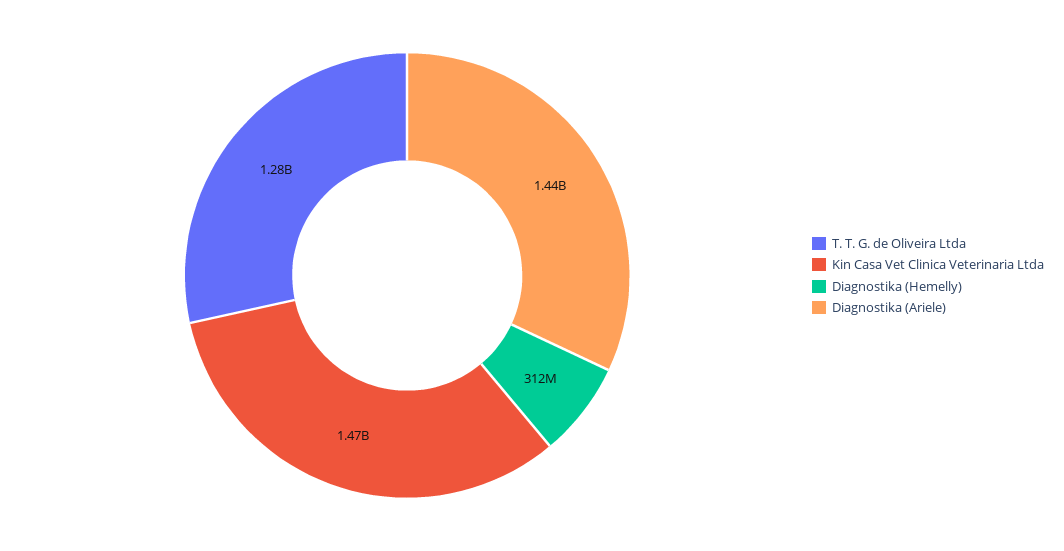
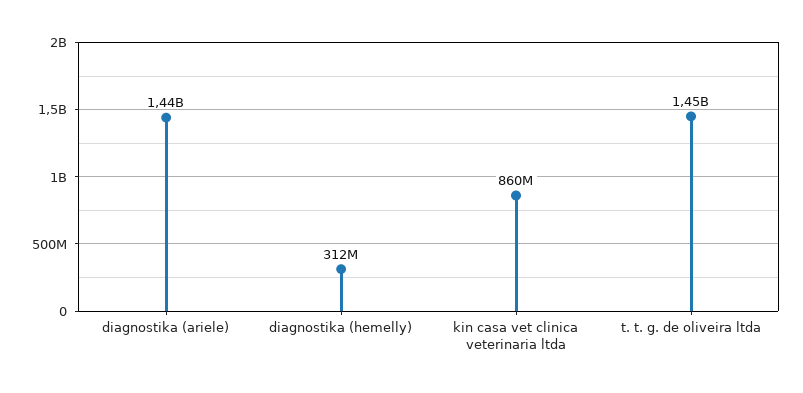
  {
-   "T. T. G. de Oliveira Ltda": 1280000000,
+   "T. T. G. de Oliveira Ltda": 1450000000,
-   "Kin Casa Vet Clinica Veterinaria Ltda": 1470000000,
+   "Kin Casa Vet Clinica Veterinaria Ltda": 860000000,
    "Diagnostika (Hemelly)": 312000000,
    "Diagnostika (Ariele)": 1440000000
  }

